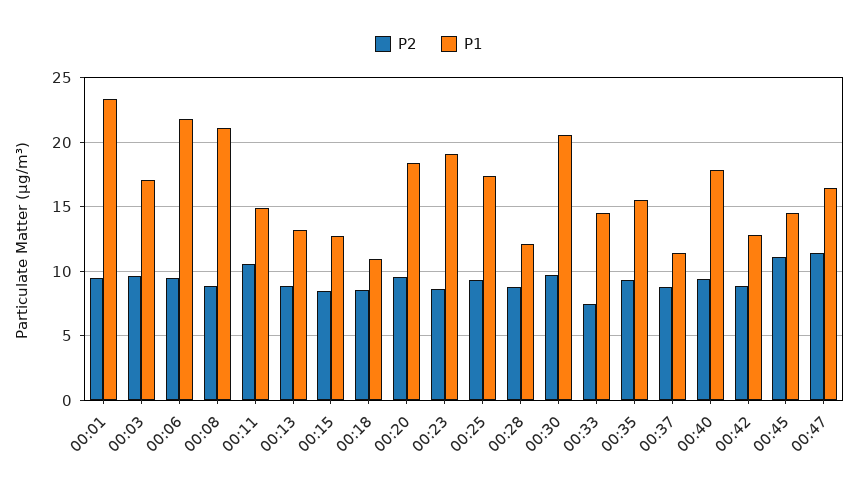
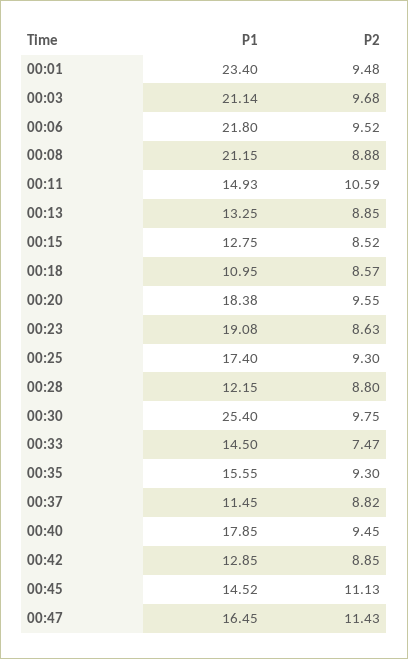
  {
    "P2": {
      "00:01": 9.48,
      "00:03": 9.68,
      "00:06": 9.52,
      "00:08": 8.88,
      "00:11": 10.59,
      "00:13": 8.85,
      "00:15": 8.52,
      "00:18": 8.57,
      "00:20": 9.55,
      "00:23": 8.63,
      "00:25": 9.3,
      "00:28": 8.8,
      "00:30": 9.75,
      "00:33": 7.47,
      "00:35": 9.3,
      "00:37": 8.82,
      "00:40": 9.45,
      "00:42": 8.85,
      "00:45": 11.13,
      "00:47": 11.43
    },
    "P1": {
      "00:01": 23.4,
-     "00:03": 17,
+     "00:03": 21.14,
      "00:06": 21.8,
      "00:08": 21.15,
      "00:11": 14.93,
      "00:13": 13.25,
      "00:15": 12.75,
      "00:18": 10.95,
      "00:20": 18.38,
      "00:23": 19.08,
      "00:25": 17.4,
      "00:28": 12.15,
-     "00:30": 20.5,
+     "00:30": 25.4,
      "00:33": 14.5,
      "00:35": 15.55,
      "00:37": 11.45,
      "00:40": 17.85,
      "00:42": 12.85,
      "00:45": 14.52,
      "00:47": 16.45
    }
  }

